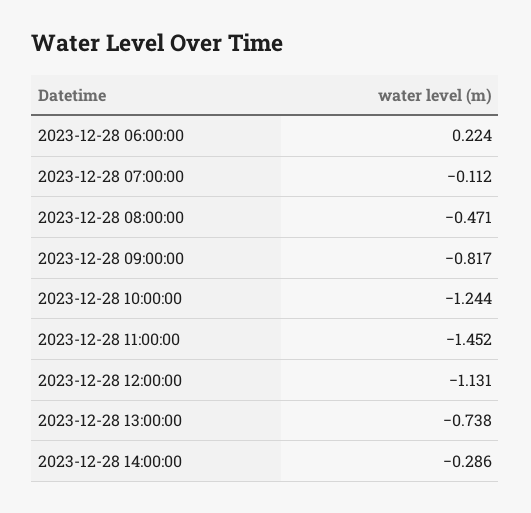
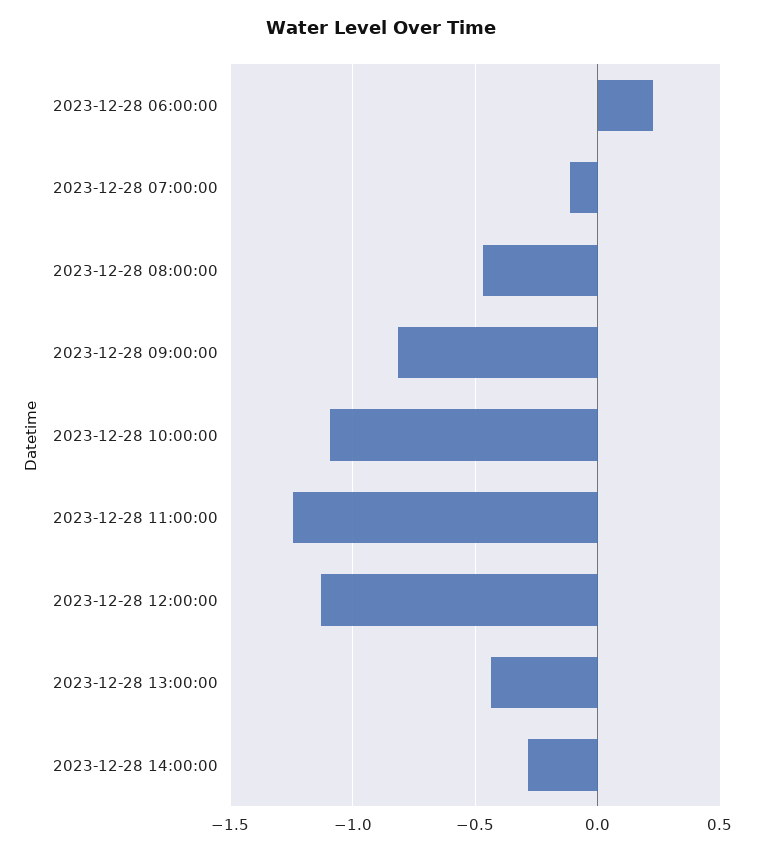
  {
    "2023-12-28 06:00:00": 0.224,
    "2023-12-28 07:00:00": -0.112,
    "2023-12-28 08:00:00": -0.471,
    "2023-12-28 09:00:00": -0.817,
-   "2023-12-28 10:00:00": -1.244,
+   "2023-12-28 10:00:00": -1.1,
-   "2023-12-28 11:00:00": -1.452,
+   "2023-12-28 11:00:00": -1.25,
    "2023-12-28 12:00:00": -1.131,
-   "2023-12-28 13:00:00": -0.738,
+   "2023-12-28 13:00:00": -0.45,
    "2023-12-28 14:00:00": -0.286
  }

